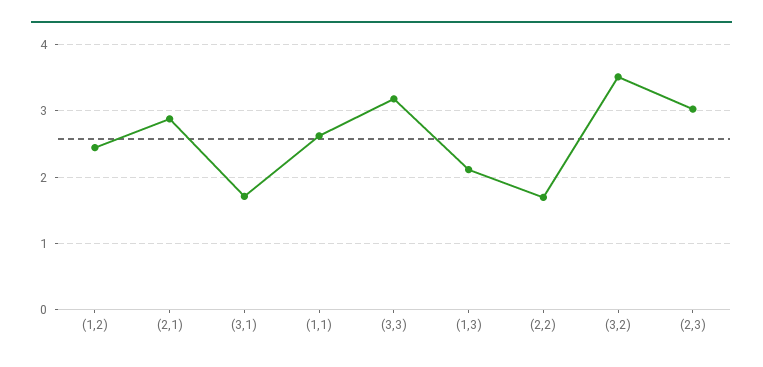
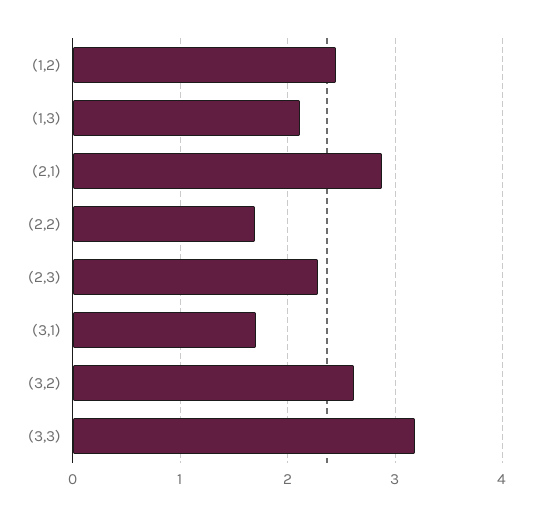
  {
    "(1,2)": 2.4,
    "(2,1)": 2.9,
    "(3,1)": 1.7,
-   "(1,1)": 2.6,
    "(3,3)": 3.2,
    "(1,3)": 2.1,
    "(2,2)": 1.7,
-   "(3,2)": 3.5,
+   "(3,2)": 2.6,
-   "(2,3)": 3
+   "(2,3)": 2.3
  }

